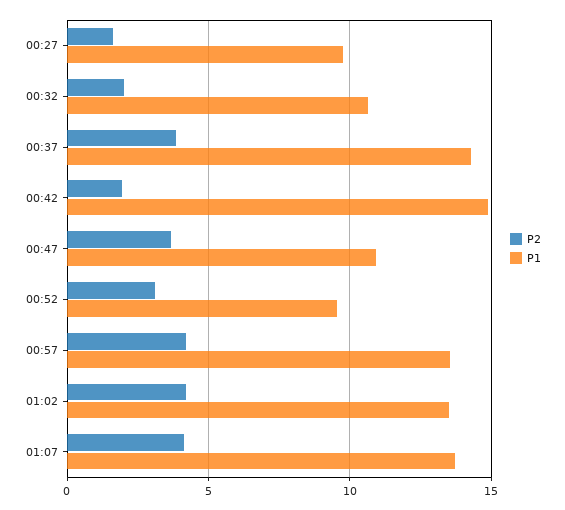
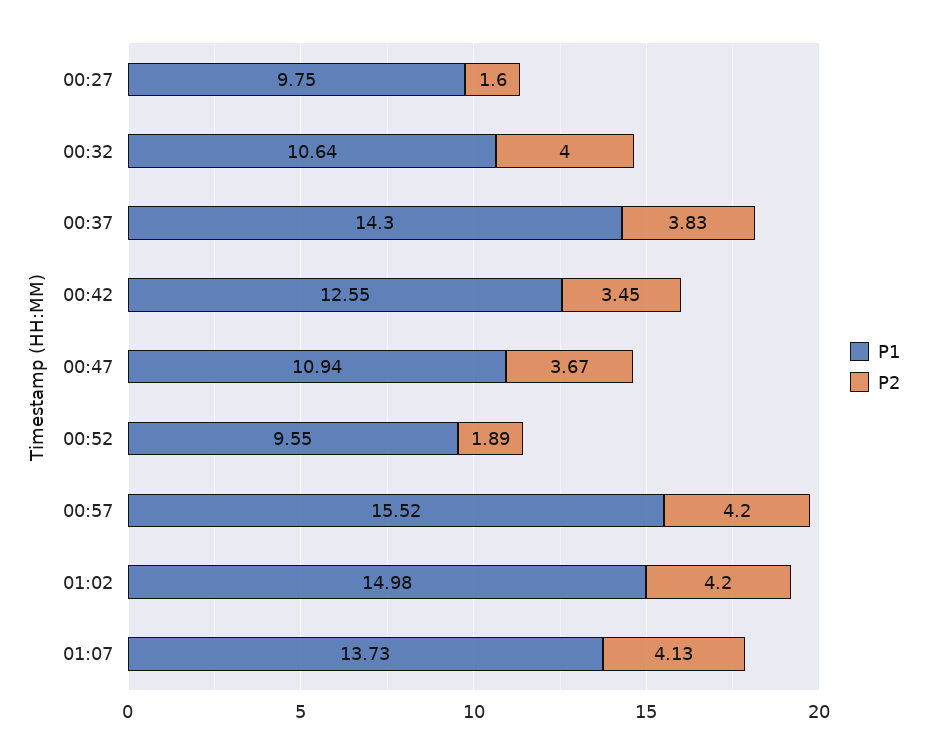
  {
    "P2": {
      "00:27": 1.6,
-     "00:32": 2,
+     "00:32": 4,
      "00:37": 3.83,
-     "00:42": 2,
+     "00:42": 3.45,
      "00:47": 3.67,
-     "00:52": 3,
+     "00:52": 1.89,
      "00:57": 4.2,
      "01:02": 4.2,
      "01:07": 4.13
    },
    "P1": {
      "00:27": 9.75,
      "00:32": 10.64,
      "00:37": 14.3,
-     "00:42": 15,
+     "00:42": 12.55,
      "00:47": 10.94,
      "00:52": 9.55,
-     "00:57": 13.5,
+     "00:57": 15.52,
-     "01:02": 13.5,
+     "01:02": 14.98,
      "01:07": 13.73
    }
  }

